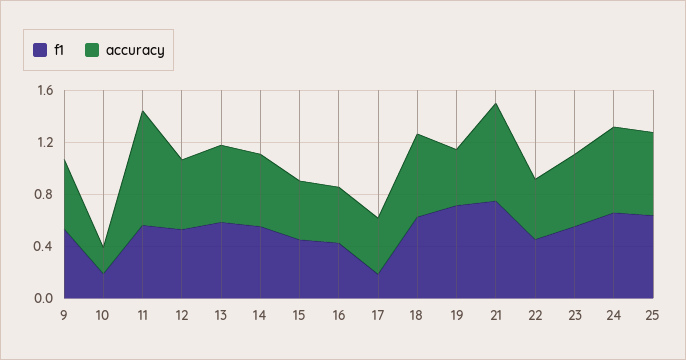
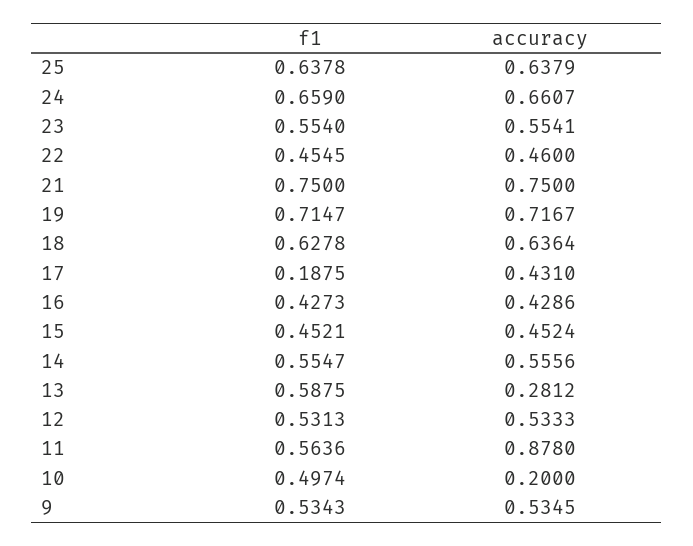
  {
    "f1": {
      "9": 0.5343,
-     "10": 0.2,
+     "10": 0.4974,
      "11": 0.5636,
      "12": 0.5313,
      "13": 0.5875,
      "14": 0.5547,
      "15": 0.4521,
      "16": 0.4273,
      "17": 0.1875,
      "18": 0.6278,
      "19": 0.7147,
      "21": 0.75,
      "22": 0.4545,
      "23": 0.554,
      "24": 0.659,
      "25": 0.6378
    },
    "accuracy": {
      "9": 0.5345,
      "10": 0.2,
      "11": 0.878,
      "12": 0.5333,
-     "13": 0.6,
+     "13": 0.2812,
      "14": 0.5556,
      "15": 0.4524,
      "16": 0.4286,
      "17": 0.431,
      "18": 0.6364,
-     "19": 0.4,
+     "19": 0.7167,
      "21": 0.75,
      "22": 0.46,
      "23": 0.5541,
      "24": 0.6607,
      "25": 0.6379
    }
  }

